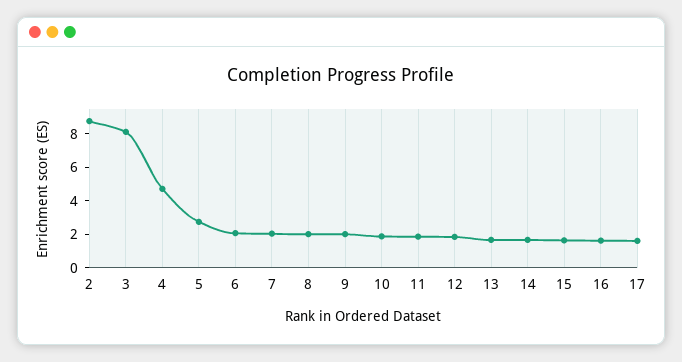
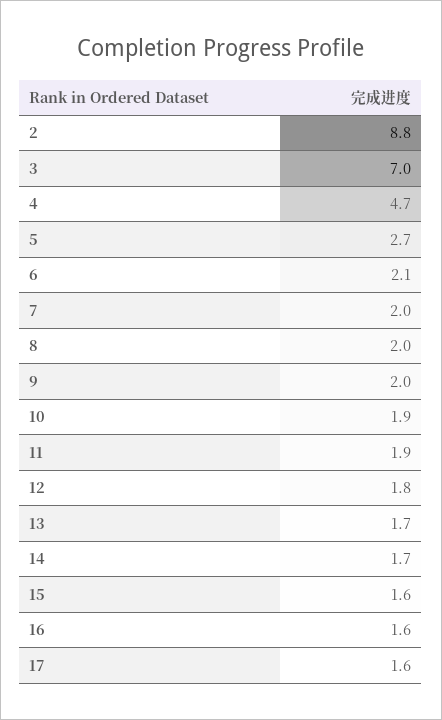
  {
    "2": 8.8,
-   "3": 8,
+   "3": 7,
    "4": 4.7,
    "5": 2.7,
    "6": 2.1,
    "7": 2,
    "8": 2,
    "9": 2,
    "10": 1.9,
    "11": 1.9,
    "12": 1.8,
    "13": 1.7,
    "14": 1.7,
    "15": 1.6,
    "16": 1.6,
    "17": 1.6
  }

